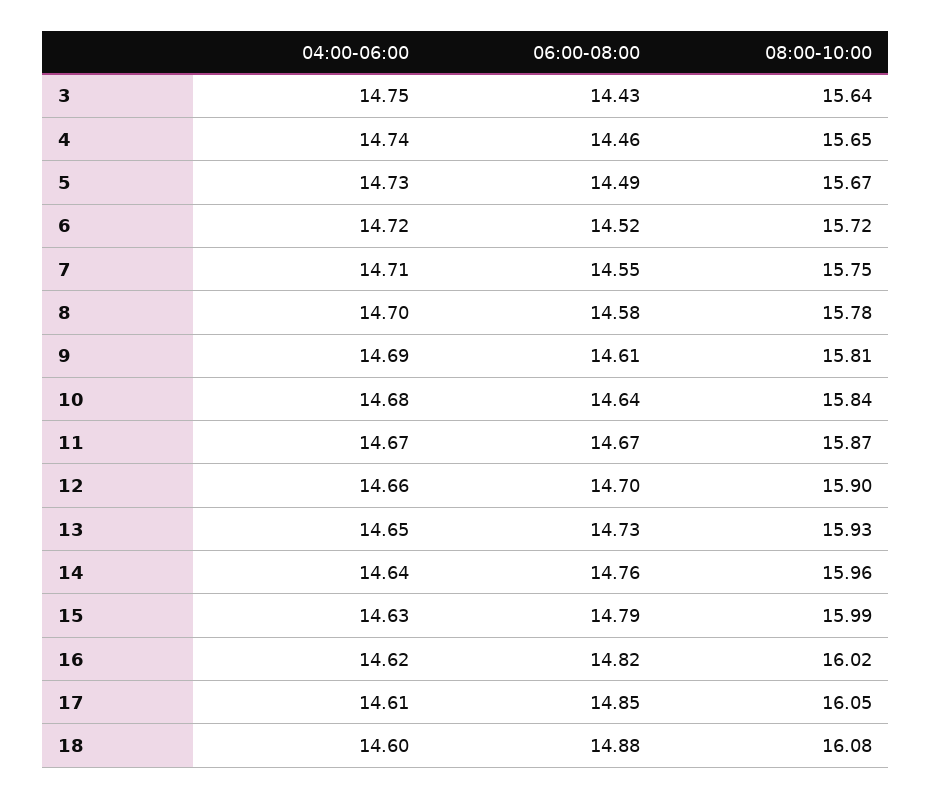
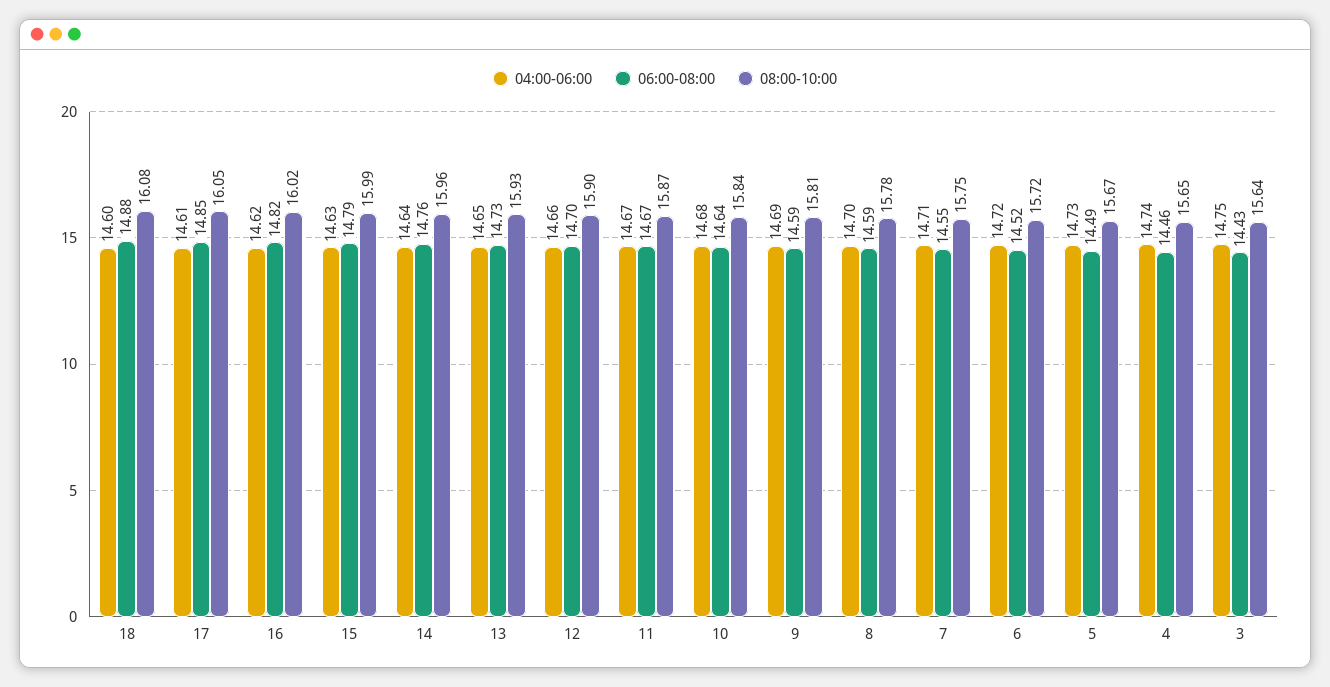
  {
    "04:00-06:00": {
      "3": 14.75,
      "4": 14.74,
      "5": 14.73,
      "6": 14.72,
      "7": 14.71,
      "8": 14.7,
      "9": 14.69,
      "10": 14.68,
      "11": 14.67,
      "12": 14.66,
      "13": 14.65,
      "14": 14.64,
      "15": 14.63,
      "16": 14.62,
      "17": 14.61,
      "18": 14.6
    },
    "06:00-08:00": {
      "3": 14.43,
      "4": 14.46,
      "5": 14.49,
      "6": 14.52,
      "7": 14.55,
-     "8": 14.58,
+     "8": 14.59,
-     "9": 14.61,
+     "9": 14.59,
      "10": 14.64,
      "11": 14.67,
      "12": 14.7,
      "13": 14.73,
      "14": 14.76,
      "15": 14.79,
      "16": 14.82,
      "17": 14.85,
      "18": 14.88
    },
    "08:00-10:00": {
      "3": 15.64,
      "4": 15.65,
      "5": 15.67,
      "6": 15.72,
      "7": 15.75,
      "8": 15.78,
      "9": 15.81,
      "10": 15.84,
      "11": 15.87,
      "12": 15.9,
      "13": 15.93,
      "14": 15.96,
      "15": 15.99,
      "16": 16.02,
      "17": 16.05,
      "18": 16.08
    }
  }

